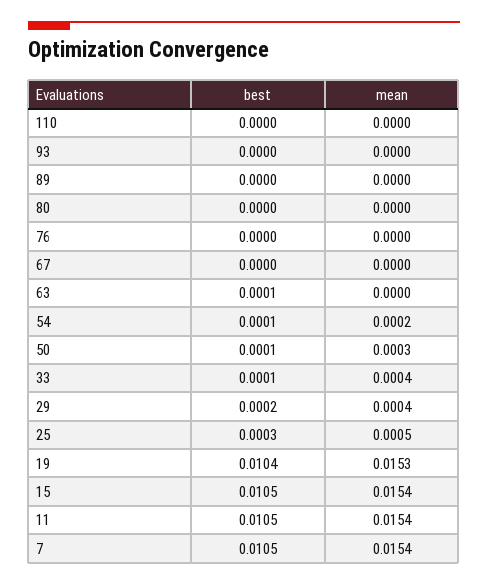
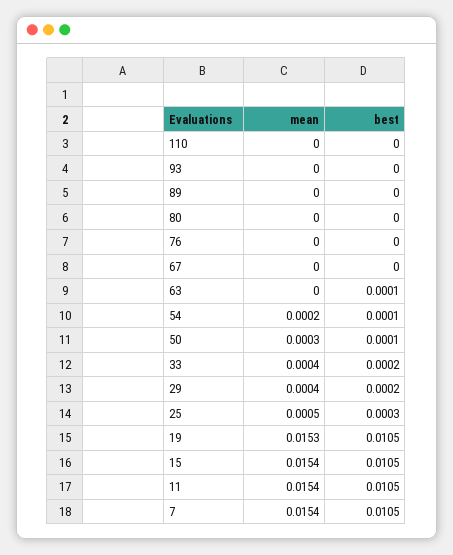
  {
    "best": {
      "110": 0,
      "93": 0,
      "89": 0,
      "80": 0,
      "76": 0,
      "67": 0,
      "63": 0.0001,
      "54": 0.0001,
      "50": 0.0001,
-     "33": 0.0001,
+     "33": 0.0002,
      "29": 0.0002,
      "25": 0.0003,
-     "19": 0.0104,
+     "19": 0.0105,
      "15": 0.0105,
      "11": 0.0105,
      "7": 0.0105
    },
    "mean": {
      "110": 0,
      "93": 0,
      "89": 0,
      "80": 0,
      "76": 0,
      "67": 0,
      "63": 0,
      "54": 0.0002,
      "50": 0.0003,
      "33": 0.0004,
      "29": 0.0004,
      "25": 0.0005,
      "19": 0.0153,
      "15": 0.0154,
      "11": 0.0154,
      "7": 0.0154
    }
  }

